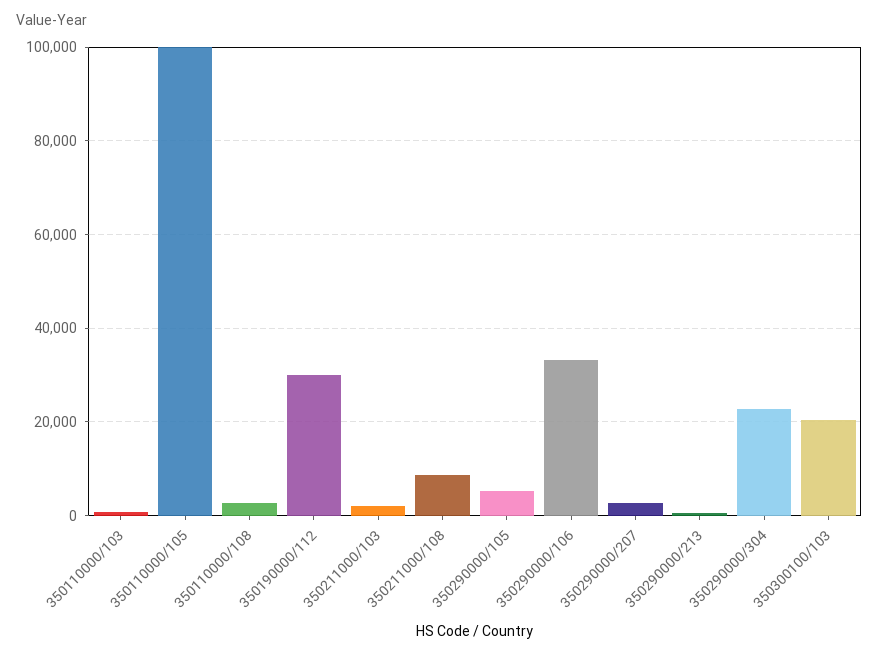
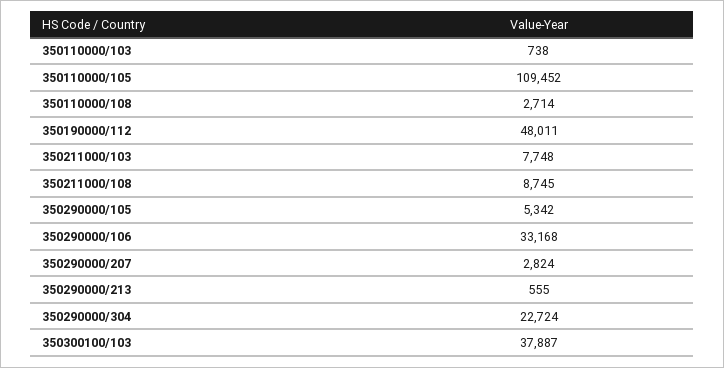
  {
    "350110000/103": 738,
-   "350110000/105": 100000,
+   "350110000/105": 109452,
    "350110000/108": 2714,
-   "350190000/112": 30000,
+   "350190000/112": 48011,
-   "350211000/103": 2000,
+   "350211000/103": 7748,
    "350211000/108": 8745,
    "350290000/105": 5342,
    "350290000/106": 33168,
    "350290000/207": 2824,
    "350290000/213": 555,
    "350290000/304": 22724,
-   "350300100/103": 20000
+   "350300100/103": 37887
  }

